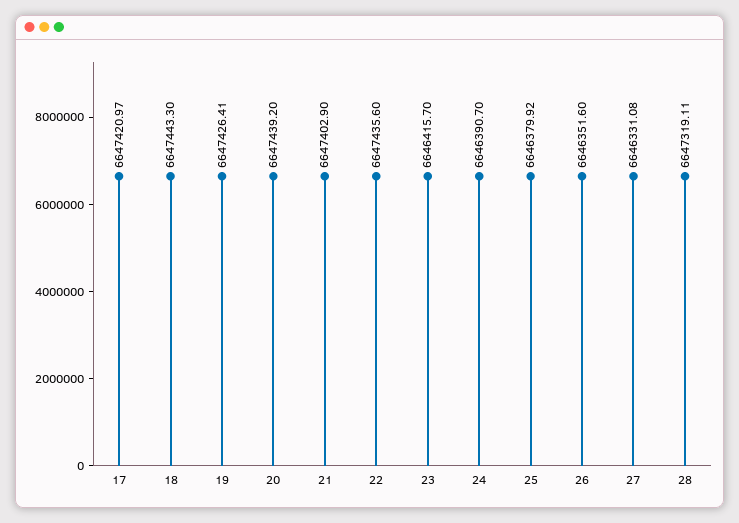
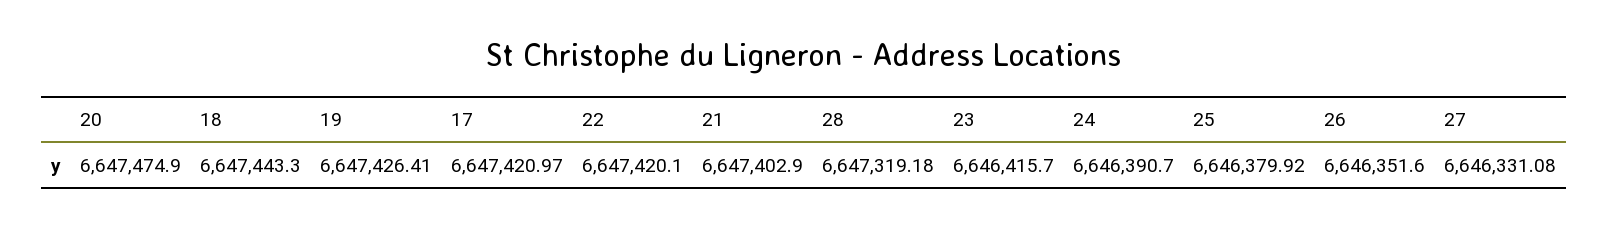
  {
    "17": 6647420.97,
    "18": 6647443.3,
    "19": 6647426.41,
-   "20": 6647439.2,
+   "20": 6647474.9,
    "21": 6647402.9,
-   "22": 6647435.6,
+   "22": 6647420.1,
    "23": 6646415.7,
    "24": 6646390.7,
    "25": 6646379.92,
    "26": 6646351.6,
    "27": 6646331.08,
-   "28": 6647319.11
+   "28": 6647319.18
  }

